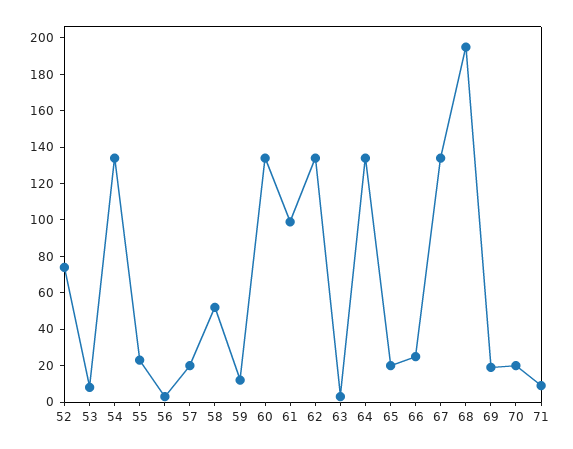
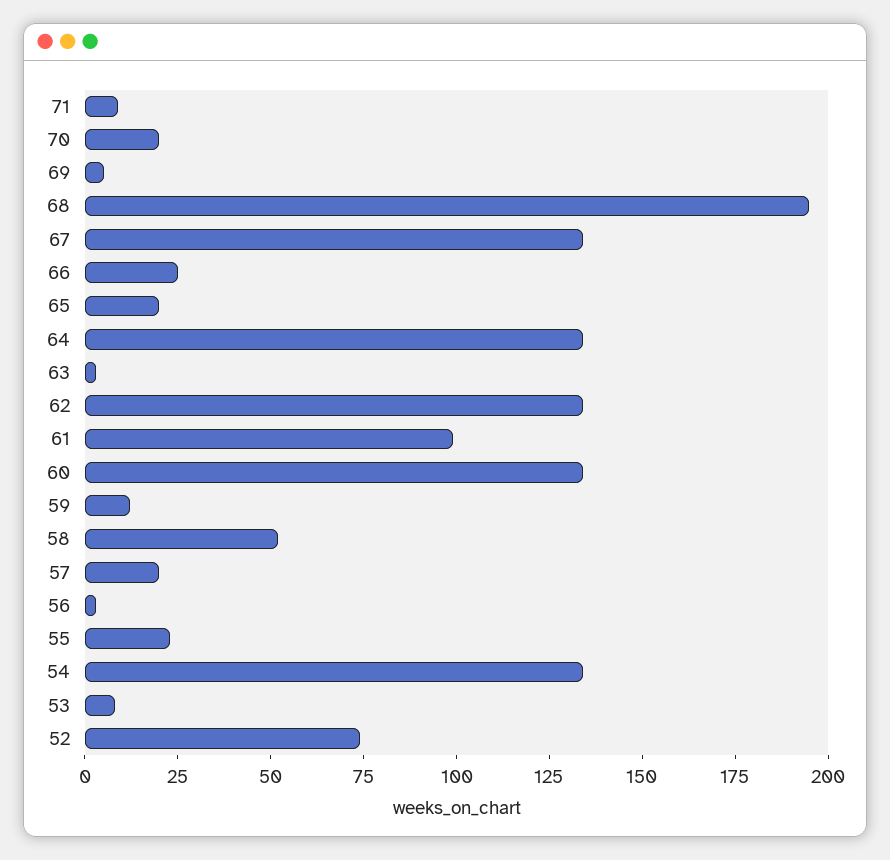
  {
    "52": 75,
    "53": 10,
    "54": 135,
    "55": 25,
    "56": 5,
    "57": 20,
    "58": 50,
    "59": 10,
    "60": 135,
    "61": 100,
    "62": 135,
    "63": 5,
    "64": 135,
    "65": 20,
    "66": 25,
    "67": 135,
    "68": 195,
-   "69": 20,
+   "69": 5,
    "70": 20,
    "71": 10
  }

